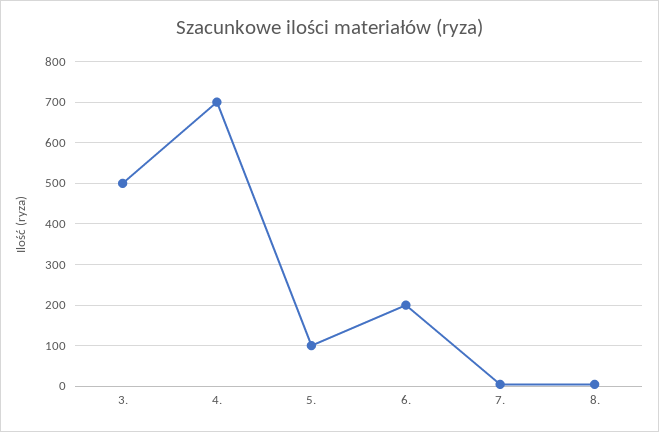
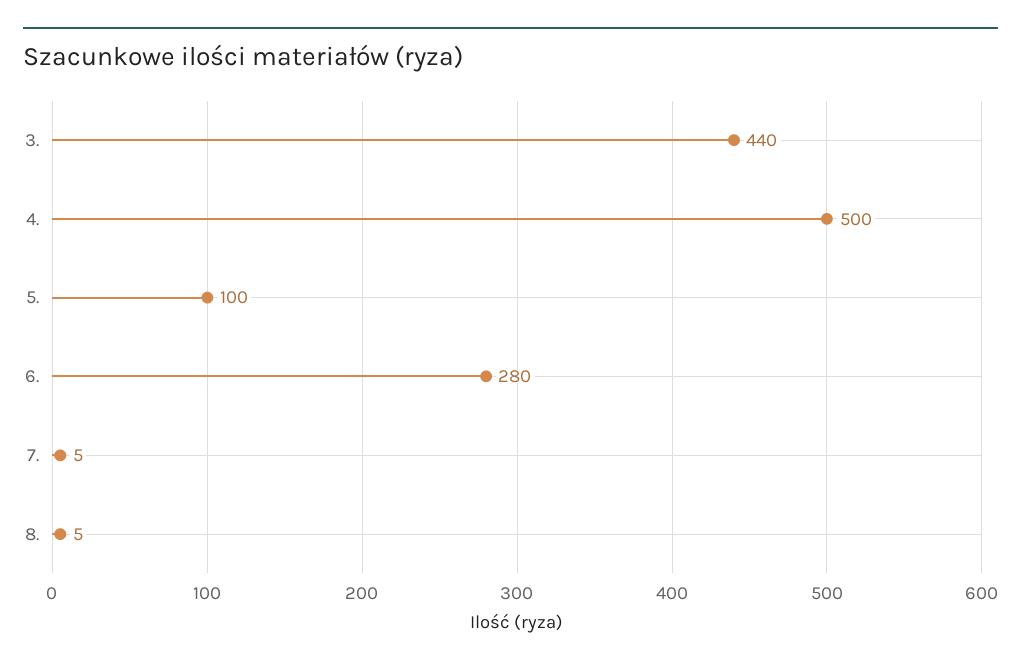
  {
-   "3.": 500,
+   "3.": 440,
-   "4.": 700,
+   "4.": 500,
    "5.": 100,
-   "6.": 200,
+   "6.": 280,
    "7.": 5,
    "8.": 5
  }

